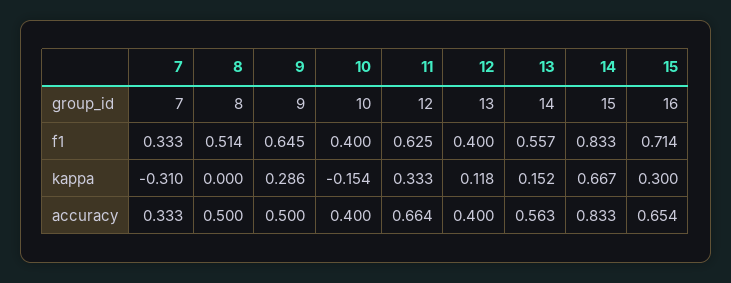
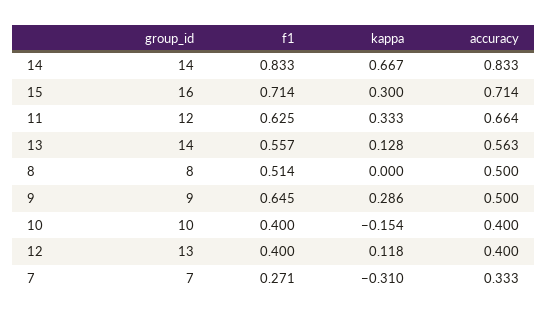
  {
    "7": {
      "group_id": 7,
-     "f1": 0.333,
+     "f1": 0.271,
      "kappa": -0.31,
      "accuracy": 0.333
    },
    "8": {
      "group_id": 8,
      "f1": 0.514,
      "kappa": 0,
      "accuracy": 0.5
    },
    "9": {
      "group_id": 9,
      "f1": 0.645,
      "kappa": 0.286,
      "accuracy": 0.5
    },
    "10": {
      "group_id": 10,
      "f1": 0.4,
      "kappa": -0.154,
      "accuracy": 0.4
    },
    "11": {
      "group_id": 12,
      "f1": 0.625,
      "kappa": 0.333,
      "accuracy": 0.664
    },
    "12": {
      "group_id": 13,
      "f1": 0.4,
      "kappa": 0.118,
      "accuracy": 0.4
    },
    "13": {
      "group_id": 14,
      "f1": 0.557,
-     "kappa": 0.152,
+     "kappa": 0.128,
      "accuracy": 0.563
    },
    "14": {
-     "group_id": 15,
+     "group_id": 14,
      "f1": 0.833,
      "kappa": 0.667,
      "accuracy": 0.833
    },
    "15": {
      "group_id": 16,
      "f1": 0.714,
      "kappa": 0.3,
-     "accuracy": 0.654
+     "accuracy": 0.714
    }
  }

